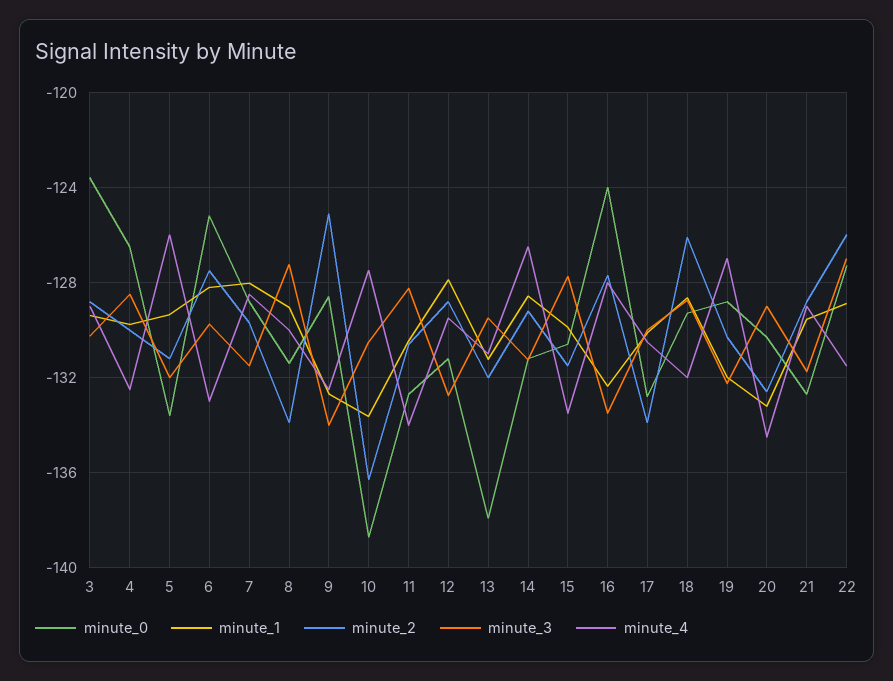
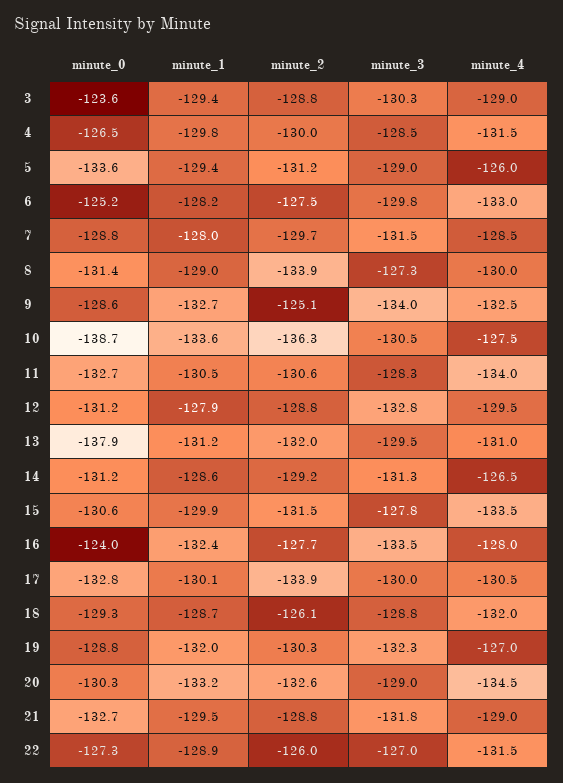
  {
    "minute_0": {
      "3": -123.6,
      "4": -126.5,
      "5": -133.6,
      "6": -125.2,
      "7": -128.8,
      "8": -131.4,
      "9": -128.6,
      "10": -138.7,
      "11": -132.7,
      "12": -131.2,
      "13": -137.9,
      "14": -131.2,
      "15": -130.6,
      "16": -124,
      "17": -132.8,
      "18": -129.3,
      "19": -128.8,
      "20": -130.3,
      "21": -132.7,
      "22": -127.3
    },
    "minute_1": {
      "3": -129.4,
      "4": -129.8,
      "5": -129.4,
      "6": -128.2,
      "7": -128,
      "8": -129,
      "9": -132.7,
      "10": -133.6,
      "11": -130.5,
      "12": -127.9,
      "13": -131.2,
      "14": -128.6,
      "15": -129.9,
      "16": -132.4,
      "17": -130.1,
      "18": -128.7,
      "19": -132,
      "20": -133.2,
      "21": -129.5,
      "22": -128.9
    },
    "minute_2": {
      "3": -128.8,
      "4": -130,
      "5": -131.2,
      "6": -127.5,
      "7": -129.7,
      "8": -133.9,
      "9": -125.1,
      "10": -136.3,
      "11": -130.6,
      "12": -128.8,
      "13": -132,
      "14": -129.2,
      "15": -131.5,
      "16": -127.7,
      "17": -133.9,
      "18": -126.1,
      "19": -130.3,
      "20": -132.6,
      "21": -128.8,
      "22": -126
    },
    "minute_3": {
      "3": -130.3,
      "4": -128.5,
-     "5": -132,
+     "5": -129,
      "6": -129.8,
      "7": -131.5,
      "8": -127.3,
      "9": -134,
      "10": -130.5,
      "11": -128.3,
      "12": -132.8,
      "13": -129.5,
      "14": -131.3,
      "15": -127.8,
      "16": -133.5,
      "17": -130,
      "18": -128.8,
      "19": -132.3,
      "20": -129,
      "21": -131.8,
      "22": -127
    },
    "minute_4": {
      "3": -129,
-     "4": -132.5,
+     "4": -131.5,
      "5": -126,
      "6": -133,
      "7": -128.5,
      "8": -130,
      "9": -132.5,
      "10": -127.5,
      "11": -134,
      "12": -129.5,
      "13": -131,
      "14": -126.5,
      "15": -133.5,
      "16": -128,
      "17": -130.5,
      "18": -132,
      "19": -127,
      "20": -134.5,
      "21": -129,
      "22": -131.5
    }
  }

